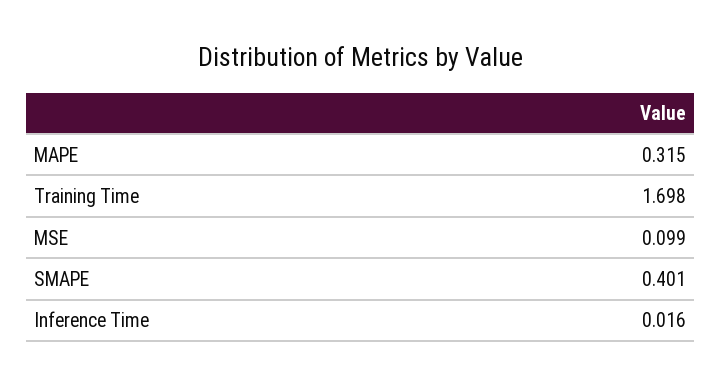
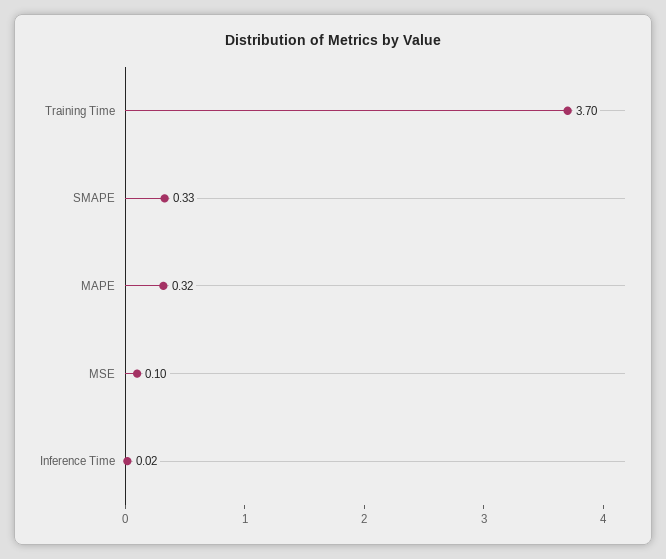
  {
    "MAPE": 0.315,
-   "Training Time": 1.698,
+   "Training Time": 3.7,
    "MSE": 0.099,
-   "SMAPE": 0.401,
+   "SMAPE": 0.33,
    "Inference Time": 0.016
  }

